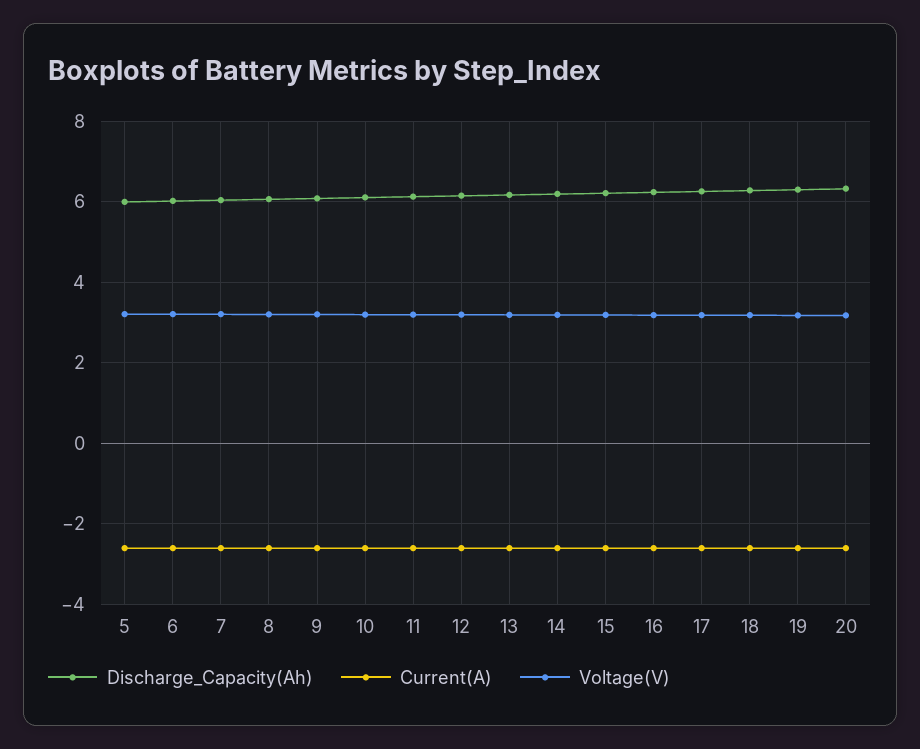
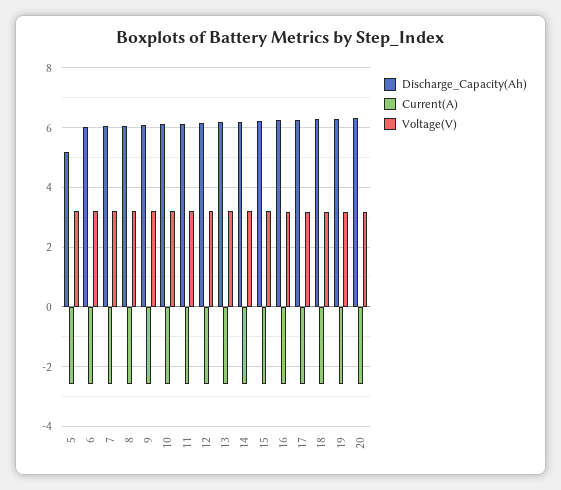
  {
    "Discharge_Capacity(Ah)": {
-     "5": 6,
+     "5": 5.25,
      "6": 6,
      "7": 6,
      "8": 6,
      "9": 6,
      "10": 6.2,
      "11": 6.2,
      "12": 6.2,
      "13": 6.2,
      "14": 6.2,
      "15": 6.2,
      "16": 6.2,
      "17": 6.2,
      "18": 6.2,
      "19": 6.4,
      "20": 6.4
    },
    "Current(A)": {
      "5": -2.6,
      "6": -2.6,
      "7": -2.6,
      "8": -2.6,
      "9": -2.6,
      "10": -2.6,
      "11": -2.6,
      "12": -2.6,
      "13": -2.6,
      "14": -2.6,
      "15": -2.6,
      "16": -2.6,
      "17": -2.6,
      "18": -2.6,
      "19": -2.6,
      "20": -2.6
    },
    "Voltage(V)": {
      "5": 3.2,
      "6": 3.2,
      "7": 3.2,
      "8": 3.2,
      "9": 3.2,
      "10": 3.2,
      "11": 3.2,
      "12": 3.2,
      "13": 3.2,
      "14": 3.2,
      "15": 3.2,
      "16": 3.2,
      "17": 3.2,
      "18": 3.2,
      "19": 3.2,
      "20": 3.2
    }
  }

